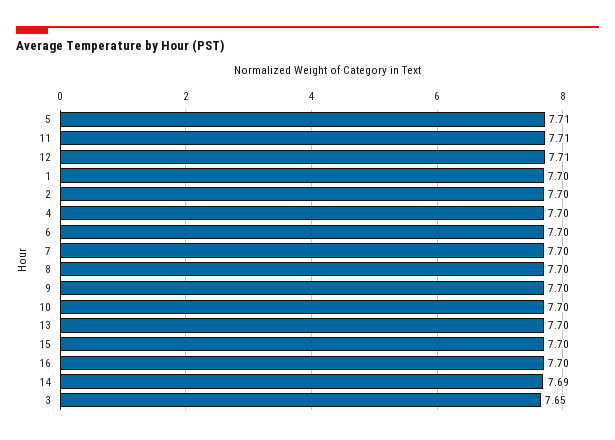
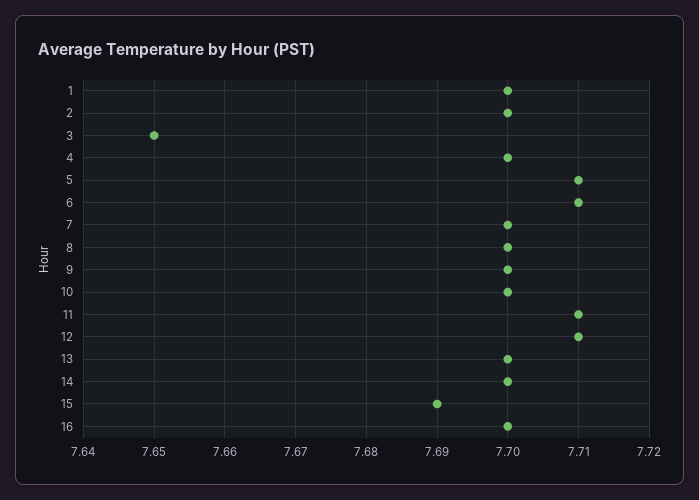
  {
    "5": 7.71,
    "11": 7.71,
    "12": 7.71,
    "1": 7.7,
    "2": 7.7,
    "4": 7.7,
-   "6": 7.7,
+   "6": 7.71,
    "7": 7.7,
    "8": 7.7,
    "9": 7.7,
    "10": 7.7,
    "13": 7.7,
-   "15": 7.7,
+   "15": 7.69,
    "16": 7.7,
-   "14": 7.69,
+   "14": 7.7,
    "3": 7.65
  }

